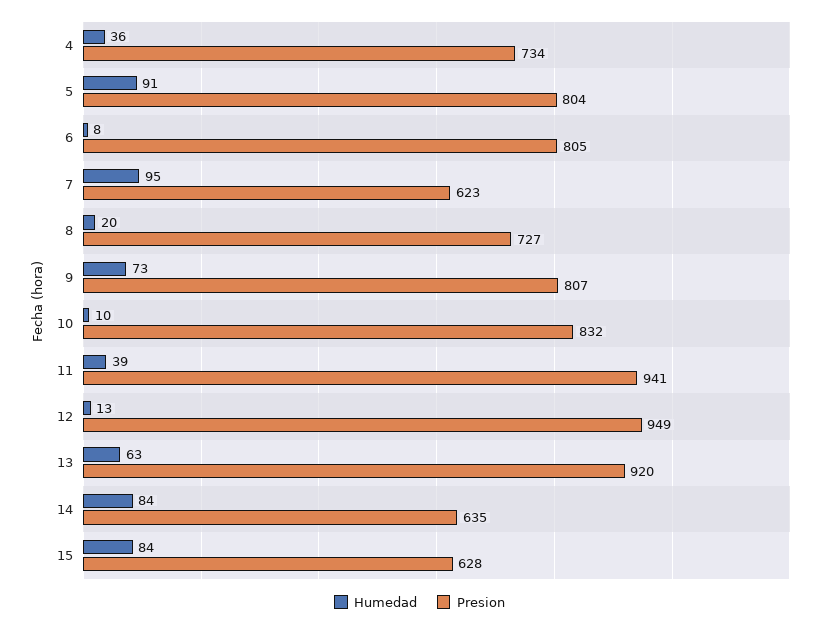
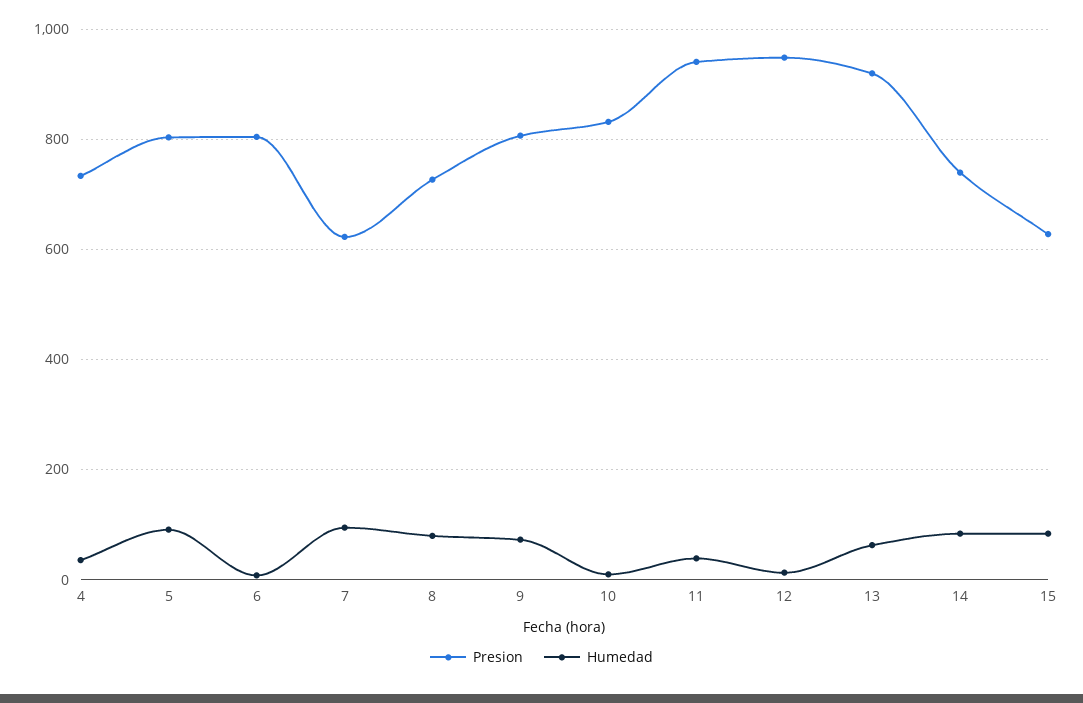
  {
    "Humedad": {
      "4": 36,
      "5": 91,
      "6": 8,
      "7": 95,
-     "8": 20,
+     "8": 80,
      "9": 73,
      "10": 10,
      "11": 39,
      "12": 13,
      "13": 63,
      "14": 84,
      "15": 84
    },
    "Presion": {
      "4": 734,
      "5": 804,
      "6": 805,
      "7": 623,
      "8": 727,
      "9": 807,
      "10": 832,
      "11": 941,
      "12": 949,
      "13": 920,
-     "14": 635,
+     "14": 740,
      "15": 628
    }
  }

